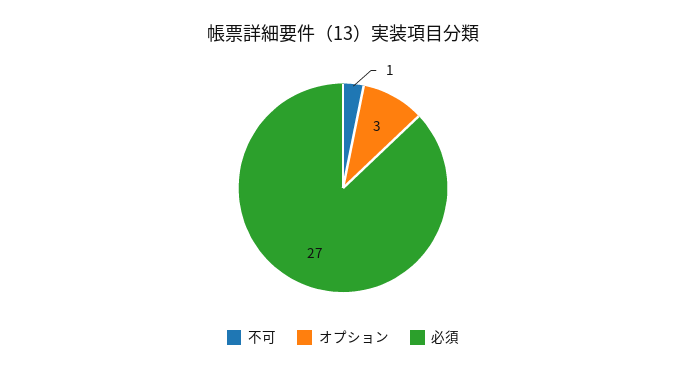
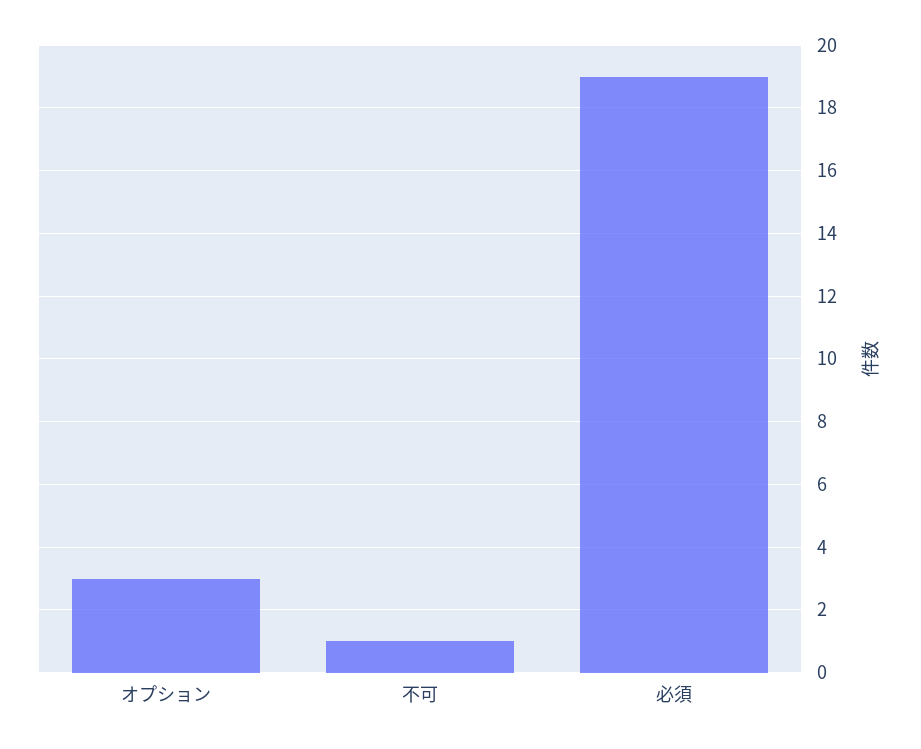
  {
    "不可": 1,
    "オプション": 3,
-   "必須": 27
+   "必須": 19
  }

